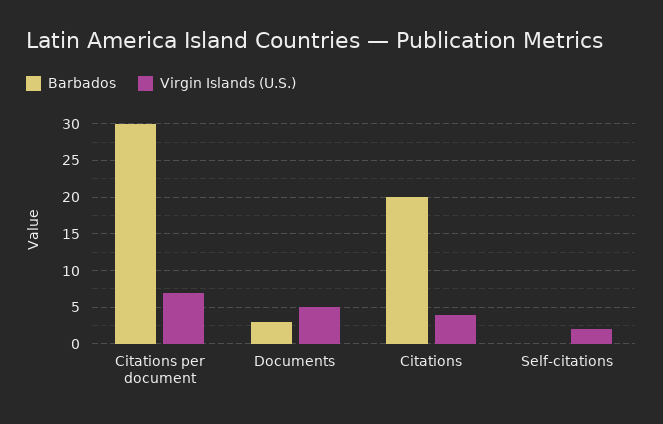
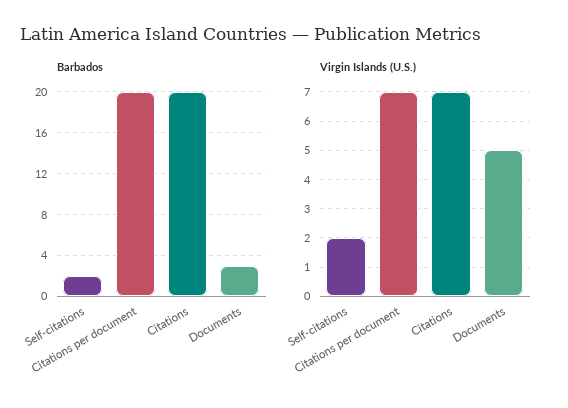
  {
    "Barbados": {
-     "Citations per document": 30,
+     "Citations per document": 20,
      "Documents": 3,
      "Citations": 20,
-     "Self-citations": 0
+     "Self-citations": 2
    },
    "Virgin Islands (U.S.)": {
      "Citations per document": 7,
      "Documents": 5,
-     "Citations": 4,
+     "Citations": 7,
      "Self-citations": 2
    }
  }

